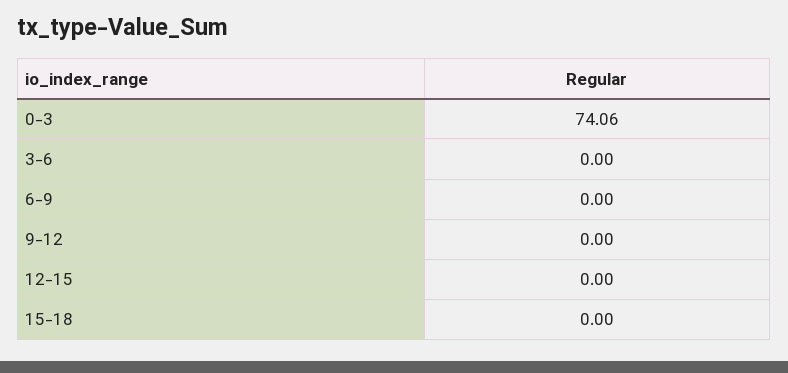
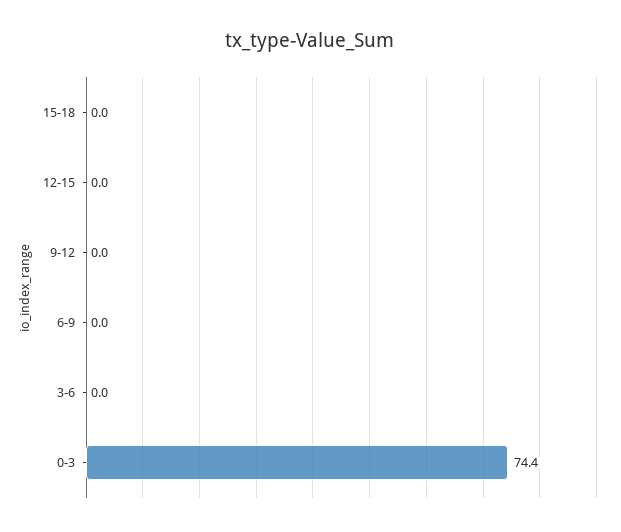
  {
-   "0-3": 74.06,
+   "0-3": 74.4,
    "3-6": 0,
    "6-9": 0,
    "9-12": 0,
    "12-15": 0,
    "15-18": 0
  }

